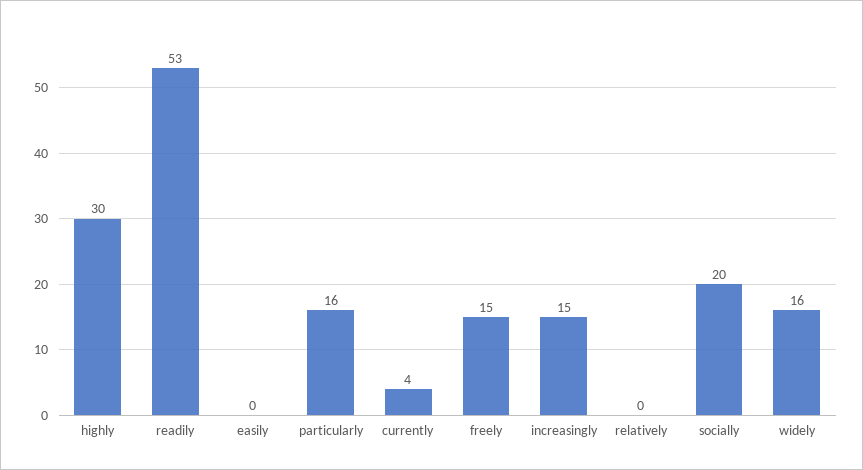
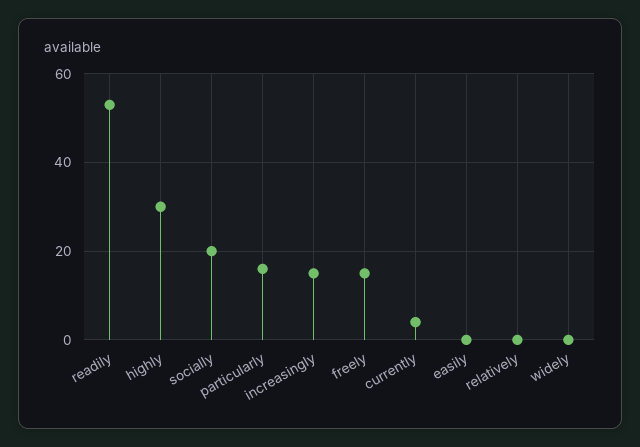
  {
    "highly": 30,
    "readily": 53,
    "easily": 0,
    "particularly": 16,
    "currently": 4,
    "freely": 15,
    "increasingly": 15,
    "relatively": 0,
    "socially": 20,
-   "widely": 16
+   "widely": 0
  }

